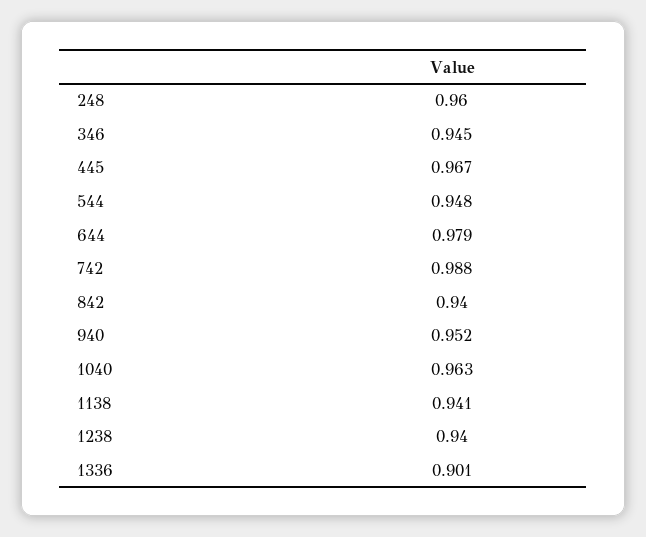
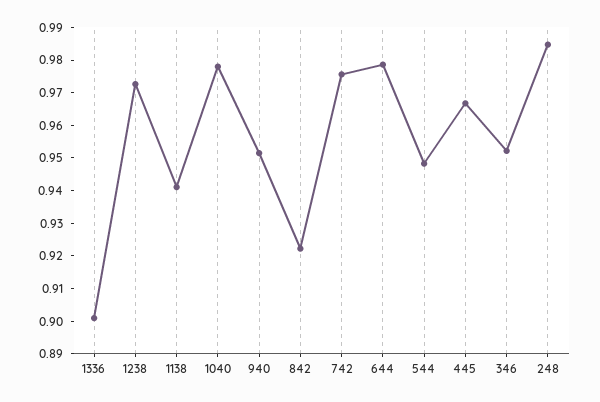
  {
-   "248": 0.96,
+   "248": 0.985,
-   "346": 0.945,
+   "346": 0.9525,
    "445": 0.967,
    "544": 0.948,
    "644": 0.979,
-   "742": 0.988,
+   "742": 0.975,
-   "842": 0.94,
+   "842": 0.9225,
    "940": 0.952,
-   "1040": 0.963,
+   "1040": 0.9775,
    "1138": 0.941,
-   "1238": 0.94,
+   "1238": 0.9725,
    "1336": 0.901
  }

